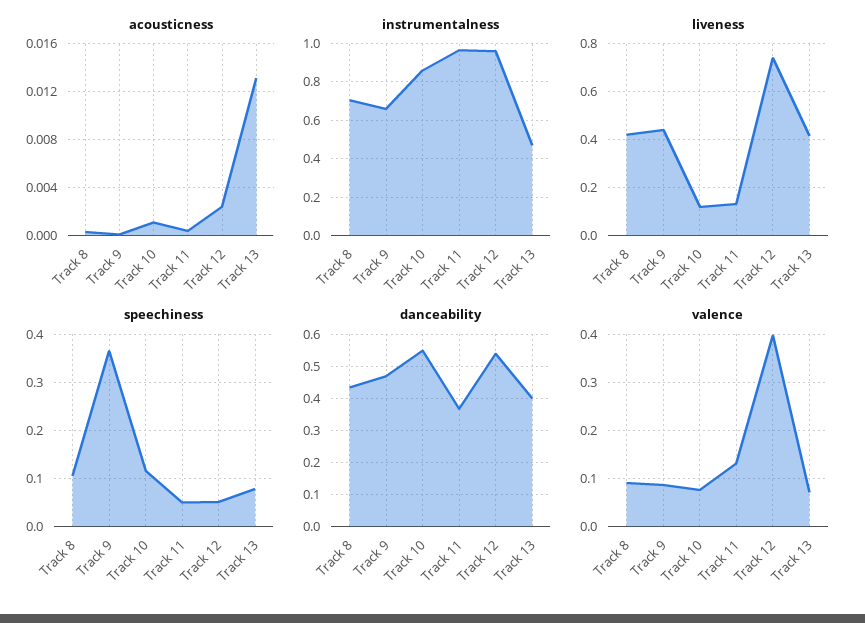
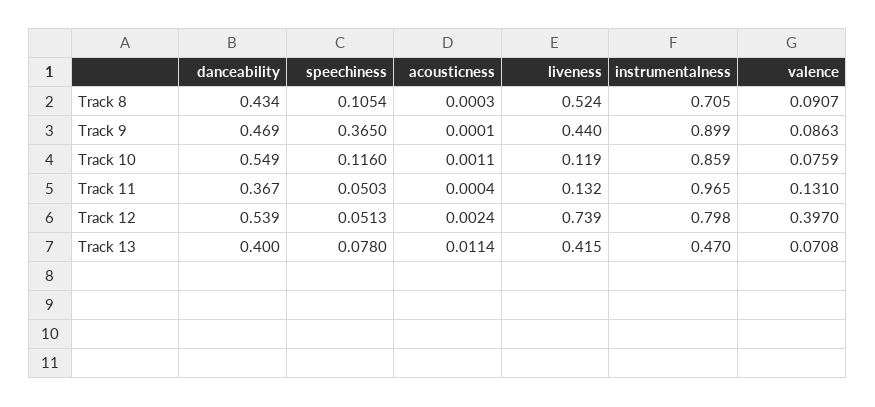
  {
    "acousticness": {
      "Track 8": 0.0003,
      "Track 9": 0.0001,
      "Track 10": 0.0011,
      "Track 11": 0.0004,
      "Track 12": 0.0024,
-     "Track 13": 0.013
+     "Track 13": 0.0114
    },
    "instrumentalness": {
      "Track 8": 0.705,
-     "Track 9": 0.65,
+     "Track 9": 0.899,
      "Track 10": 0.859,
      "Track 11": 0.965,
-     "Track 12": 0.95,
+     "Track 12": 0.798,
      "Track 13": 0.47
    },
    "liveness": {
-     "Track 8": 0.425,
+     "Track 8": 0.524,
      "Track 9": 0.44,
      "Track 10": 0.119,
      "Track 11": 0.132,
      "Track 12": 0.739,
      "Track 13": 0.415
    },
    "speechiness": {
      "Track 8": 0.1054,
      "Track 9": 0.365,
      "Track 10": 0.116,
      "Track 11": 0.0503,
      "Track 12": 0.0513,
      "Track 13": 0.078
    },
    "danceability": {
      "Track 8": 0.434,
      "Track 9": 0.469,
      "Track 10": 0.549,
      "Track 11": 0.367,
      "Track 12": 0.539,
      "Track 13": 0.4
    },
    "valence": {
      "Track 8": 0.0907,
      "Track 9": 0.0863,
      "Track 10": 0.0759,
      "Track 11": 0.131,
      "Track 12": 0.397,
      "Track 13": 0.0708
    }
  }

